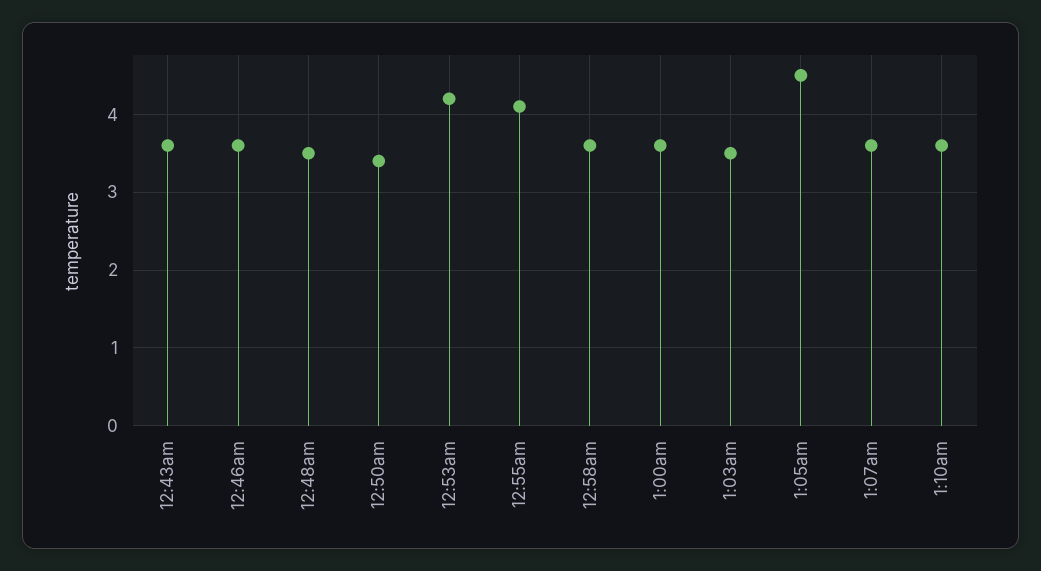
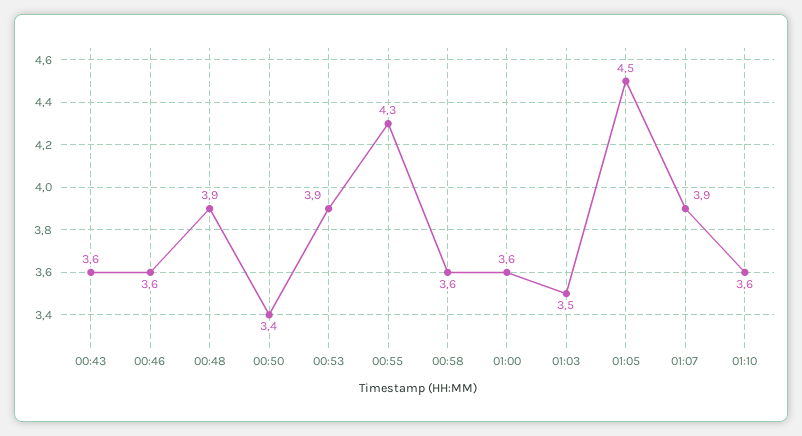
  {
    "12:43am": 3.6,
    "12:46am": 3.6,
-   "12:48am": 3.5,
+   "12:48am": 3.9,
    "12:50am": 3.4,
-   "12:53am": 4.2,
+   "12:53am": 3.9,
-   "12:55am": 4.1,
+   "12:55am": 4.3,
    "12:58am": 3.6,
    "1:00am": 3.6,
    "1:03am": 3.5,
    "1:05am": 4.5,
-   "1:07am": 3.6,
+   "1:07am": 3.9,
    "1:10am": 3.6
  }

